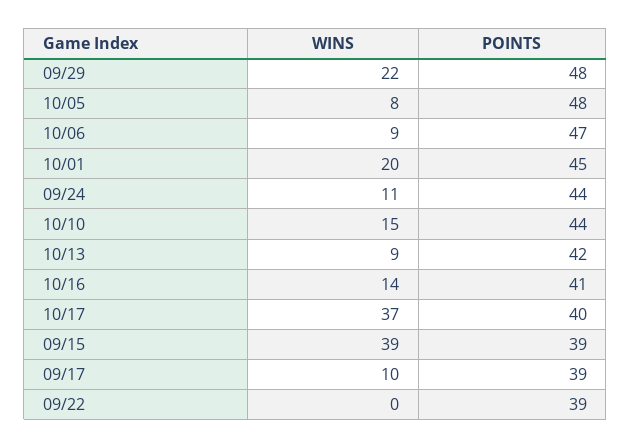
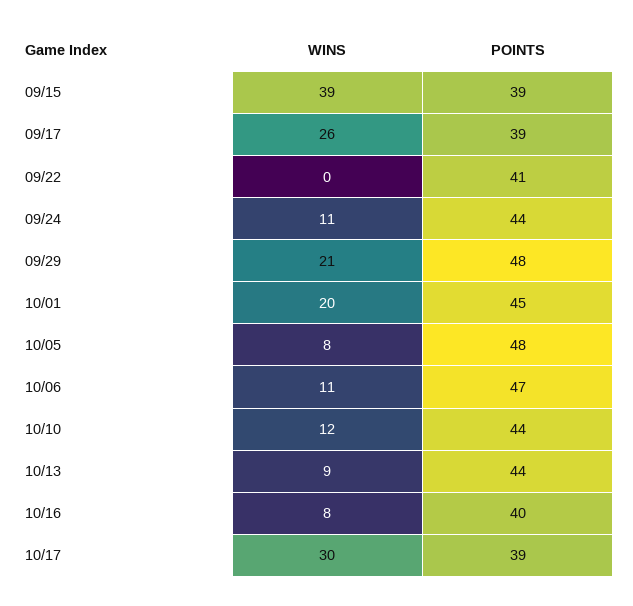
  {
    "WINS": {
-     "09/29": 22,
+     "09/29": 21,
      "10/05": 8,
-     "10/06": 9,
+     "10/06": 11,
      "10/01": 20,
      "09/24": 11,
-     "10/10": 15,
+     "10/10": 12,
      "10/13": 9,
-     "10/16": 14,
+     "10/16": 8,
-     "10/17": 37,
+     "10/17": 30,
      "09/15": 39,
-     "09/17": 10,
+     "09/17": 26,
      "09/22": 0
    },
    "POINTS": {
      "09/29": 48,
      "10/05": 48,
      "10/06": 47,
      "10/01": 45,
      "09/24": 44,
      "10/10": 44,
-     "10/13": 42,
+     "10/13": 44,
-     "10/16": 41,
+     "10/16": 40,
-     "10/17": 40,
+     "10/17": 39,
      "09/15": 39,
      "09/17": 39,
-     "09/22": 39
+     "09/22": 41
    }
  }

